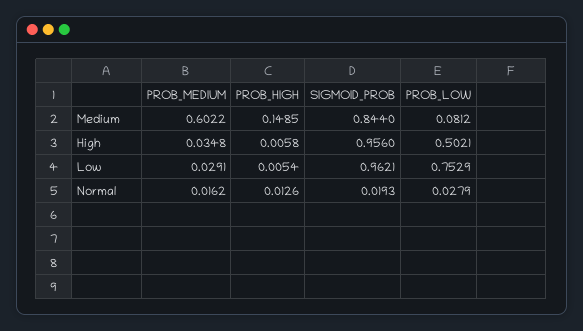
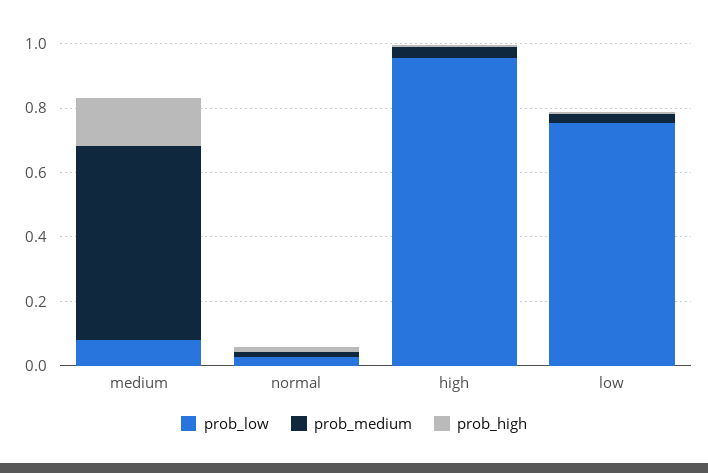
  {
    "PROB_MEDIUM": {
      "Medium": 0.6022,
      "High": 0.0348,
      "Low": 0.0291,
      "Normal": 0.0162
    },
    "PROB_HIGH": {
      "Medium": 0.1485,
      "High": 0.0058,
      "Low": 0.0054,
      "Normal": 0.0126
    },
-   "SIGMOID_PROB": {
-     "Medium": 0.844,
-     "High": 0.956,
-     "Low": 0.9621,
-     "Normal": 0.0193
-   },
    "PROB_LOW": {
      "Medium": 0.0812,
-     "High": 0.5021,
+     "High": 0.95,
      "Low": 0.7529,
      "Normal": 0.0279
    }
  }

